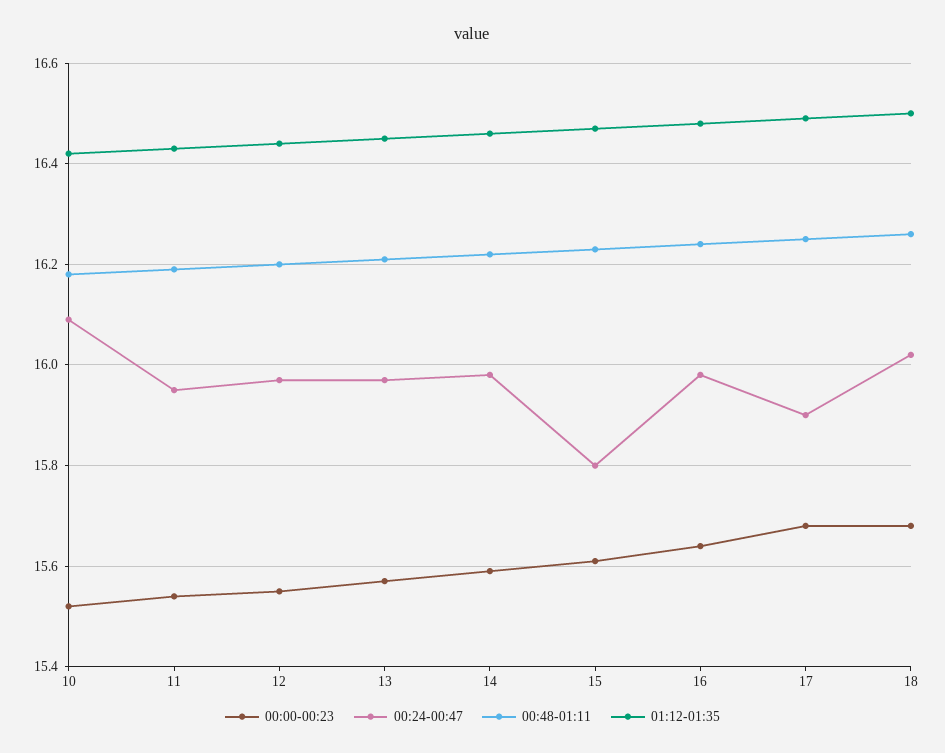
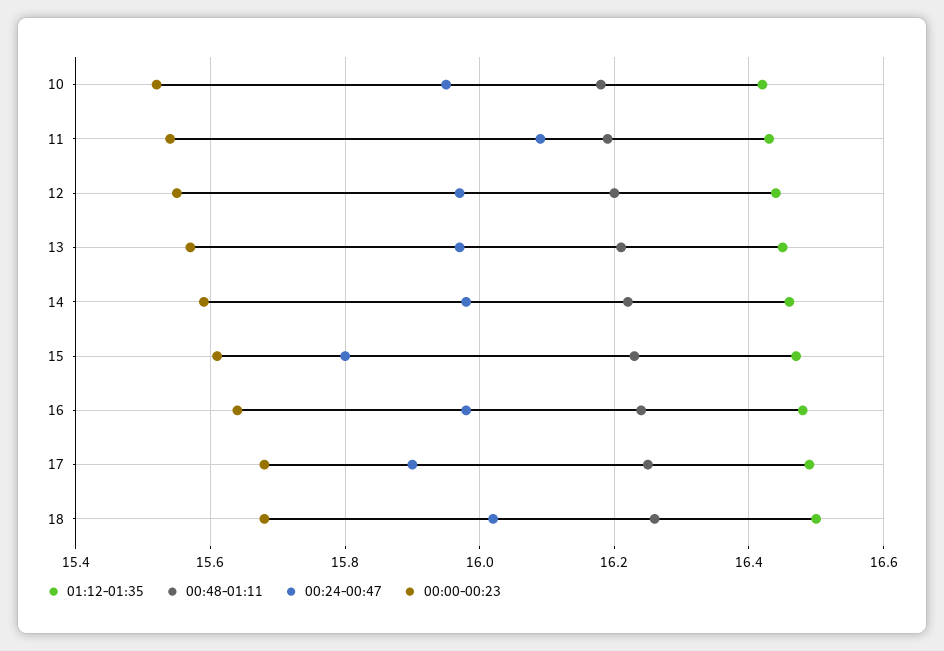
  {
    "00:00-00:23": {
      "10": 15.5,
      "11": 15.55,
      "12": 15.55,
      "13": 15.55,
      "14": 15.6,
      "15": 15.6,
      "16": 15.65,
      "17": 15.7,
      "18": 15.7
    },
    "00:24-00:47": {
-     "10": 16.1,
+     "10": 15.95,
-     "11": 15.95,
+     "11": 16.1,
      "12": 15.95,
      "13": 15.95,
      "14": 16,
      "15": 15.8,
      "16": 16,
      "17": 15.9,
      "18": 16
    },
    "00:48-01:11": {
      "10": 16.2,
      "11": 16.2,
      "12": 16.2,
      "13": 16.2,
      "14": 16.2,
      "15": 16.25,
      "16": 16.25,
      "17": 16.25,
      "18": 16.25
    },
    "01:12-01:35": {
      "10": 16.4,
      "11": 16.45,
      "12": 16.45,
      "13": 16.45,
      "14": 16.45,
      "15": 16.45,
      "16": 16.5,
      "17": 16.5,
      "18": 16.5
    }
  }

